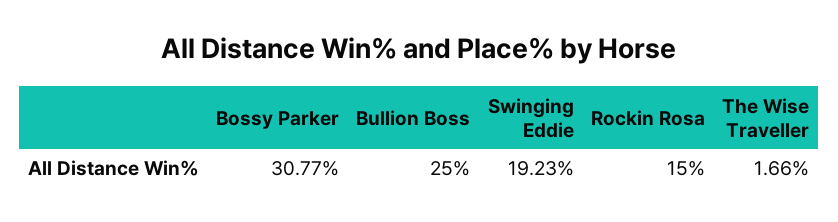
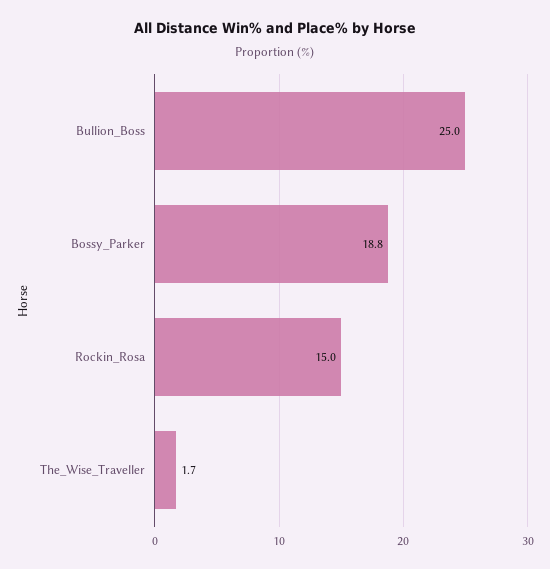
  {
-   "Bossy Parker": 30.77,
+   "Bossy Parker": 18.8,
    "Bullion Boss": 25,
-   "Swinging Eddie": 19.23,
    "Rockin Rosa": 15,
    "The Wise Traveller": 1.66
  }

